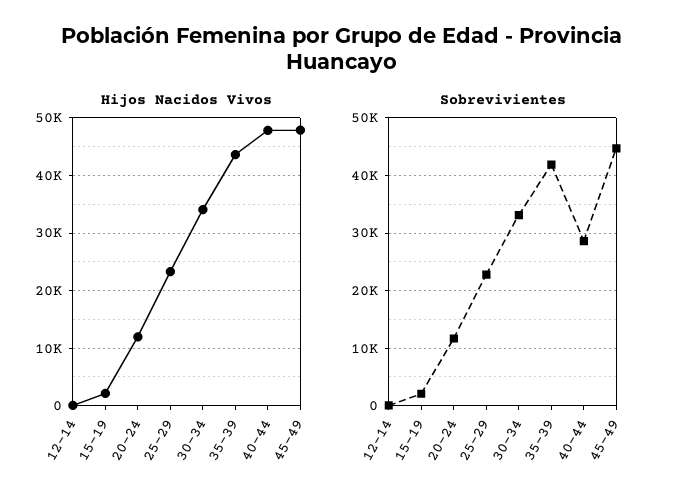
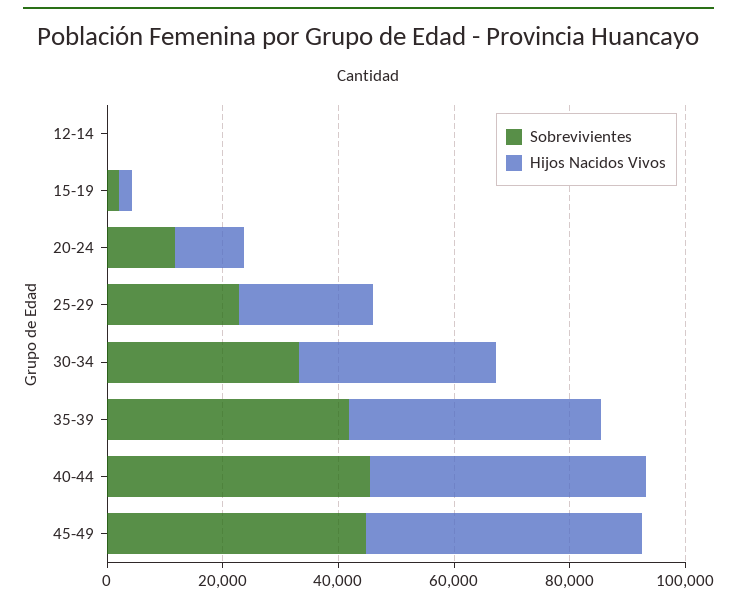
  {
    "Hijos Nacidos Vivos": {
      "12-14": 0,
      "15-19": 2000,
      "20-24": 12000,
      "25-29": 24000,
      "30-34": 34000,
      "35-39": 44000,
      "40-44": 48000,
      "45-49": 48000
    },
    "Sobrevivientes": {
      "12-14": 0,
      "15-19": 2000,
      "20-24": 12000,
      "25-29": 22000,
      "30-34": 34000,
      "35-39": 42000,
-     "40-44": 28000,
+     "40-44": 45000,
      "45-49": 44000
    }
  }

